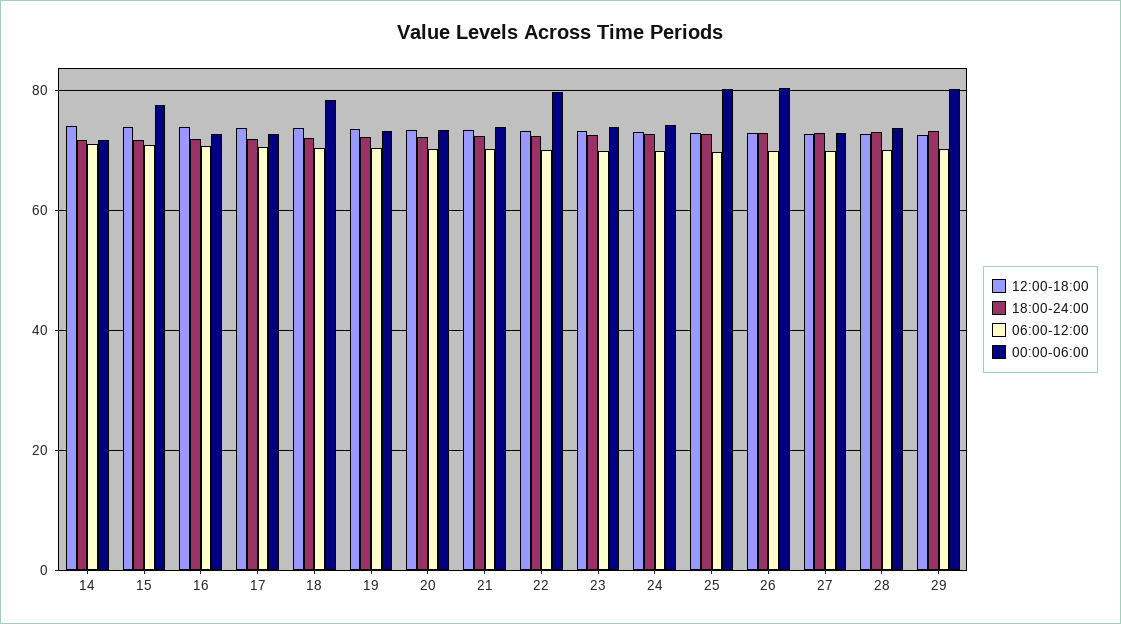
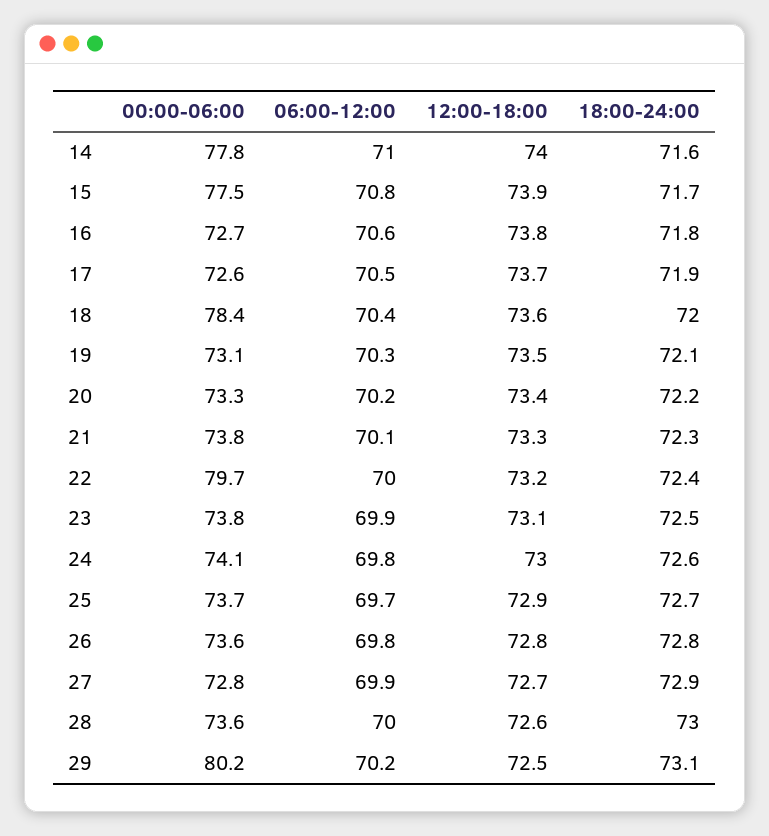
  {
    "12:00-18:00": {
      "14": 74,
      "15": 73.9,
      "16": 73.8,
      "17": 73.7,
      "18": 73.6,
      "19": 73.5,
      "20": 73.4,
      "21": 73.3,
      "22": 73.2,
      "23": 73.1,
      "24": 73,
      "25": 72.9,
      "26": 72.8,
      "27": 72.7,
      "28": 72.6,
      "29": 72.5
    },
    "18:00-24:00": {
      "14": 71.6,
      "15": 71.7,
      "16": 71.8,
      "17": 71.9,
      "18": 72,
      "19": 72.1,
      "20": 72.2,
      "21": 72.3,
      "22": 72.4,
      "23": 72.5,
      "24": 72.6,
      "25": 72.7,
      "26": 72.8,
      "27": 72.9,
      "28": 73,
      "29": 73.1
    },
    "06:00-12:00": {
      "14": 71,
      "15": 70.8,
      "16": 70.6,
      "17": 70.5,
      "18": 70.4,
      "19": 70.3,
      "20": 70.2,
      "21": 70.1,
      "22": 70,
      "23": 69.9,
      "24": 69.8,
      "25": 69.7,
      "26": 69.8,
      "27": 69.9,
      "28": 70,
      "29": 70.2
    },
    "00:00-06:00": {
-     "14": 72,
+     "14": 77.8,
      "15": 77.5,
      "16": 72.7,
      "17": 72.6,
      "18": 78.4,
      "19": 73.1,
      "20": 73.3,
      "21": 73.8,
      "22": 79.7,
      "23": 73.8,
      "24": 74.1,
-     "25": 80,
+     "25": 73.7,
-     "26": 80,
+     "26": 73.6,
      "27": 72.8,
      "28": 73.6,
      "29": 80.2
    }
  }

